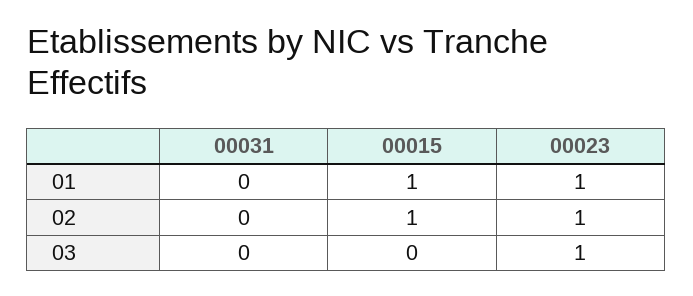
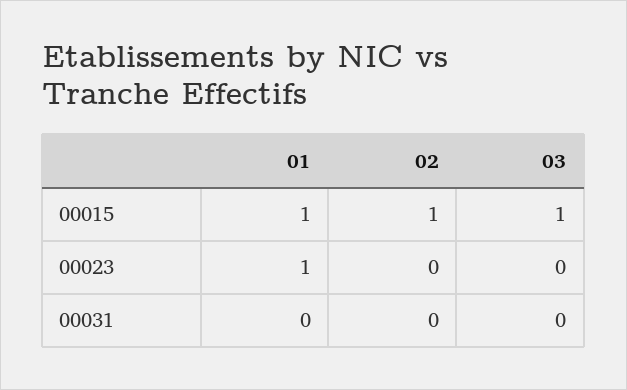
  {
    "00031": {
      "01": 0,
      "02": 0,
      "03": 0
    },
    "00015": {
      "01": 1,
      "02": 1,
-     "03": 0
+     "03": 1
    },
    "00023": {
      "01": 1,
-     "02": 1,
+     "02": 0,
-     "03": 1
+     "03": 0
    }
  }

